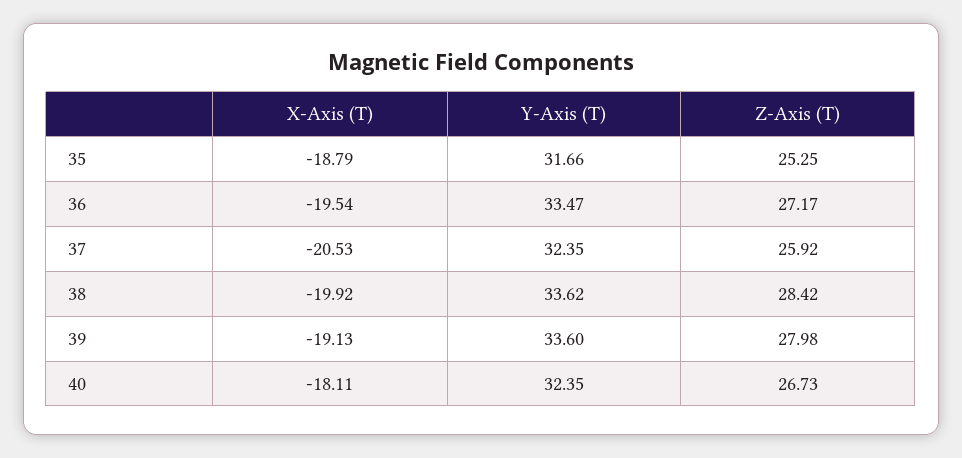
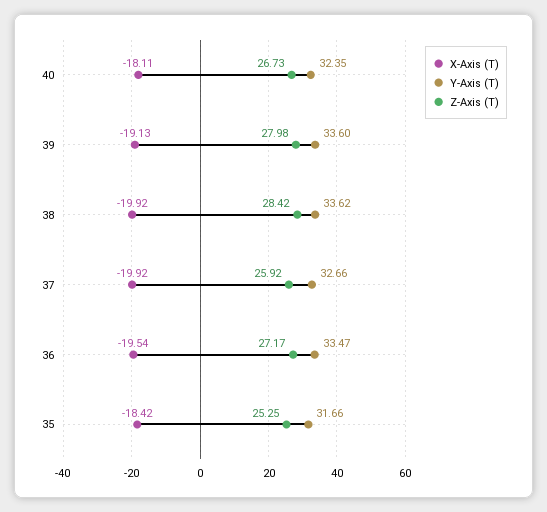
  {
    "X-Axis (T)": {
-     "35": -18.79,
+     "35": -18.42,
      "36": -19.54,
-     "37": -20.53,
+     "37": -19.92,
      "38": -19.92,
      "39": -19.13,
      "40": -18.11
    },
    "Y-Axis (T)": {
      "35": 31.66,
      "36": 33.47,
-     "37": 32.35,
+     "37": 32.66,
      "38": 33.62,
      "39": 33.6,
      "40": 32.35
    },
    "Z-Axis (T)": {
      "35": 25.25,
      "36": 27.17,
      "37": 25.92,
      "38": 28.42,
      "39": 27.98,
      "40": 26.73
    }
  }

